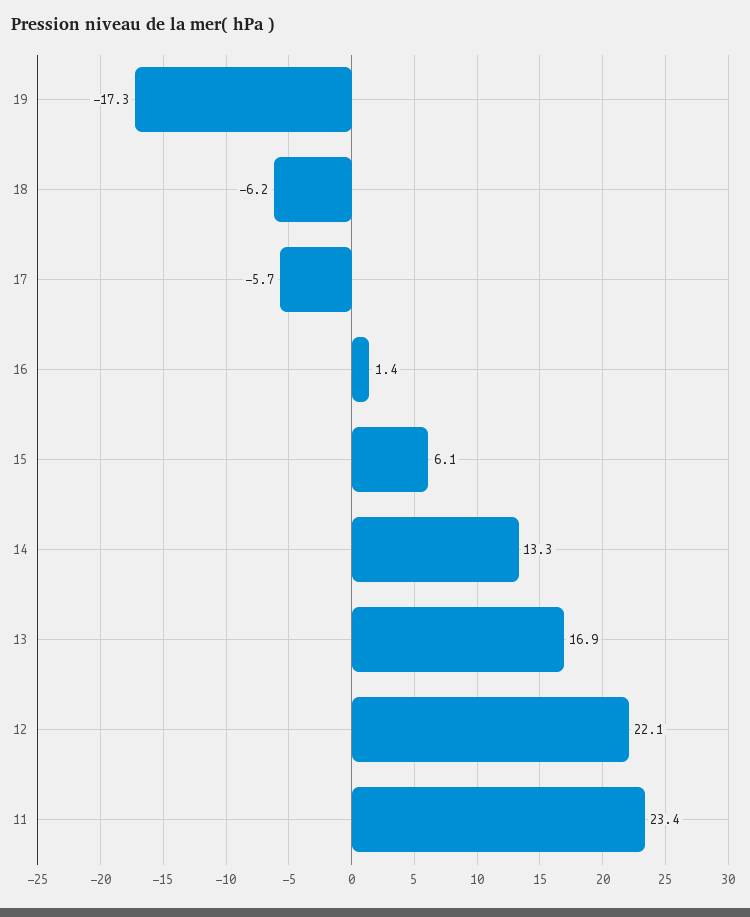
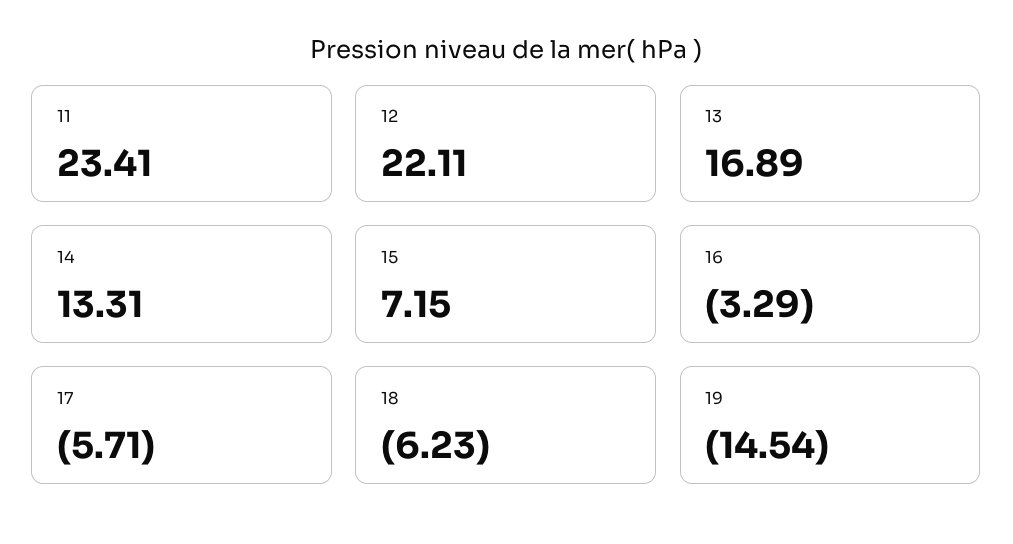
  {
-   "19": -17.3,
+   "19": -14.54,
    "18": -6.23,
    "17": -5.71,
-   "16": 1.4,
+   "16": -3.29,
-   "15": 6.1,
+   "15": 7.15,
    "14": 13.31,
    "13": 16.89,
    "12": 22.11,
    "11": 23.41
  }

